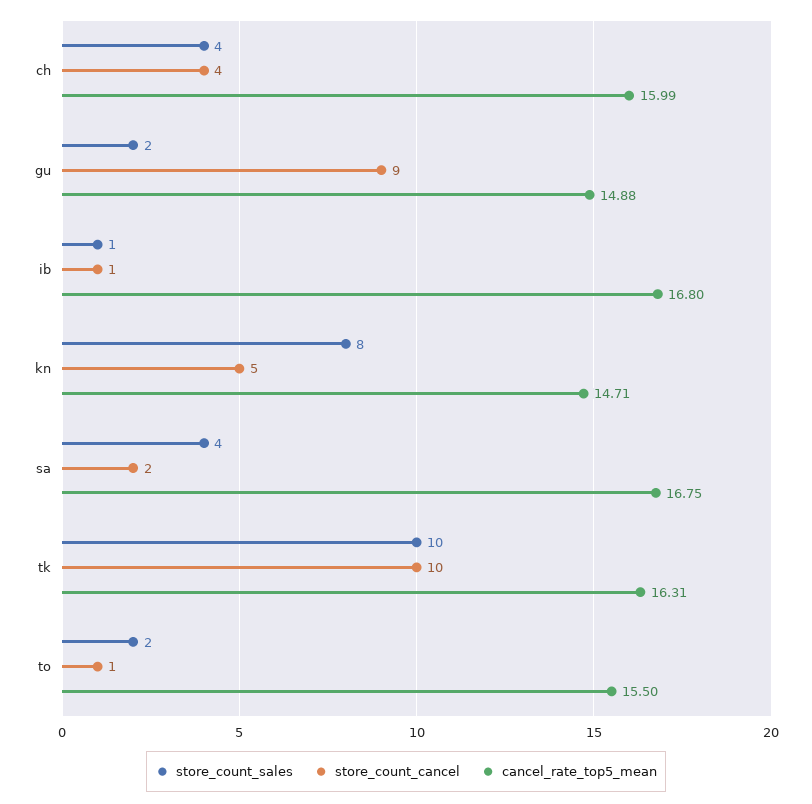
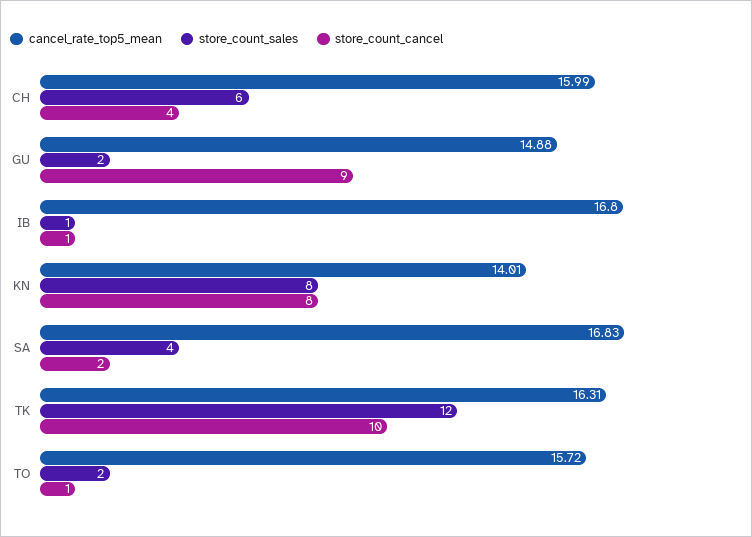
  {
    "store_count_sales": {
-     "ch": 4,
+     "ch": 6,
      "gu": 2,
      "ib": 1,
      "kn": 8,
      "sa": 4,
-     "tk": 10,
+     "tk": 12,
      "to": 2
    },
    "store_count_cancel": {
      "ch": 4,
      "gu": 9,
      "ib": 1,
-     "kn": 5,
+     "kn": 8,
      "sa": 2,
      "tk": 10,
      "to": 1
    },
    "cancel_rate_top5_mean": {
      "ch": 15.99,
      "gu": 14.88,
      "ib": 16.8,
-     "kn": 14.71,
+     "kn": 14.01,
-     "sa": 16.75,
+     "sa": 16.83,
      "tk": 16.31,
-     "to": 15.5
+     "to": 15.72
    }
  }

